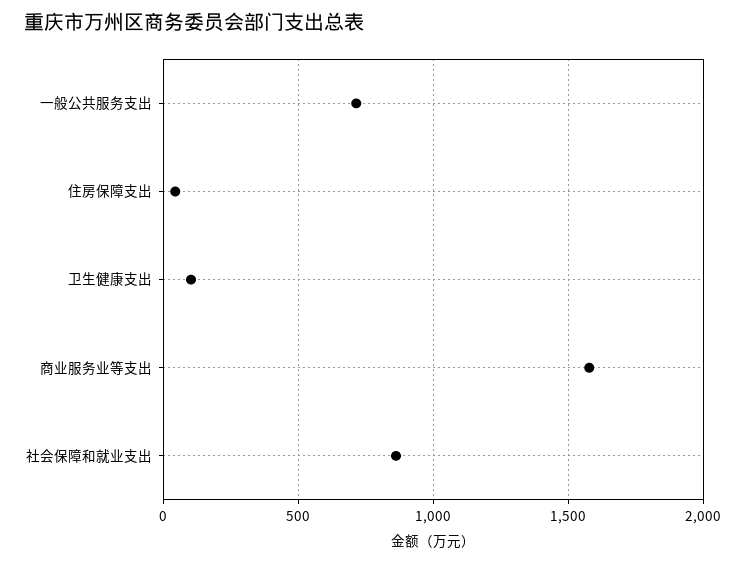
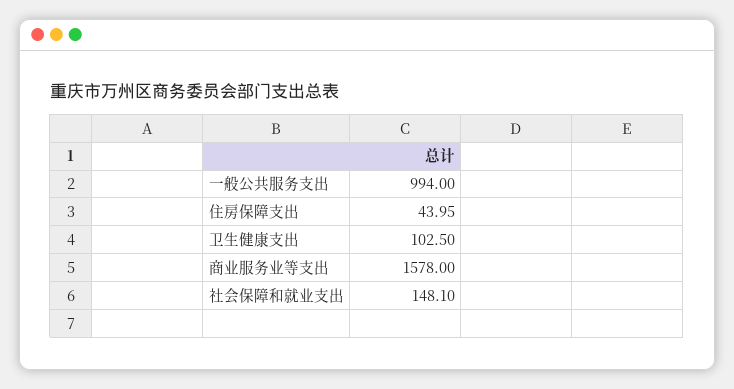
  {
-   "一般公共服务支出": 700,
+   "一般公共服务支出": 994,
    "住房保障支出": 43.95,
    "卫生健康支出": 102.5,
    "商业服务业等支出": 1578,
-   "社会保障和就业支出": 850
+   "社会保障和就业支出": 148.1
  }

